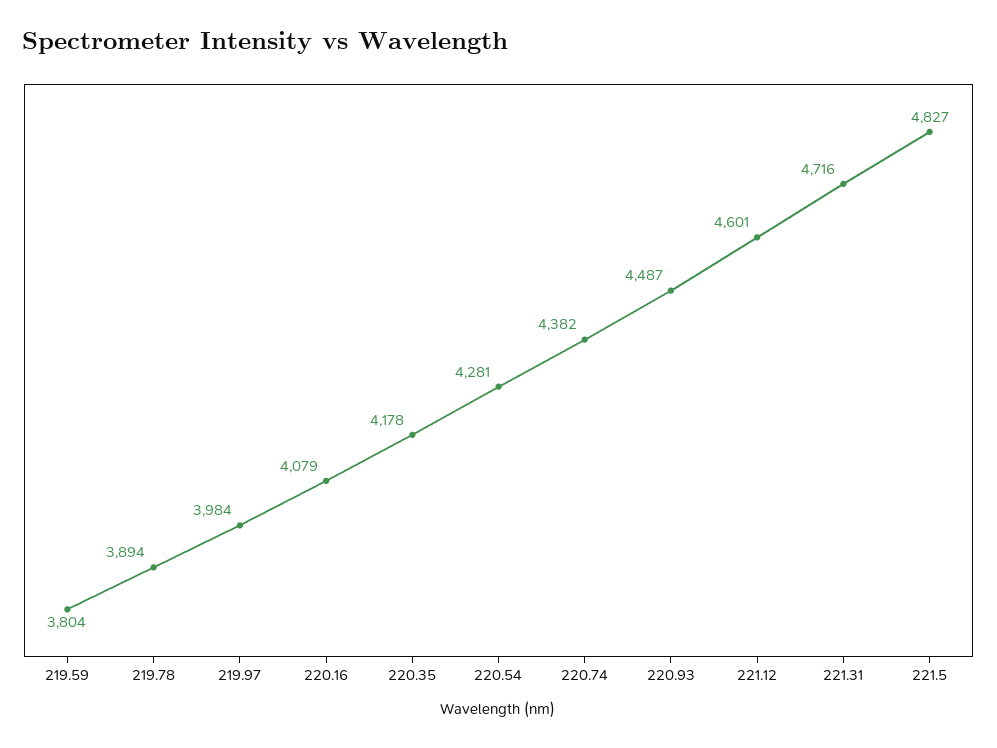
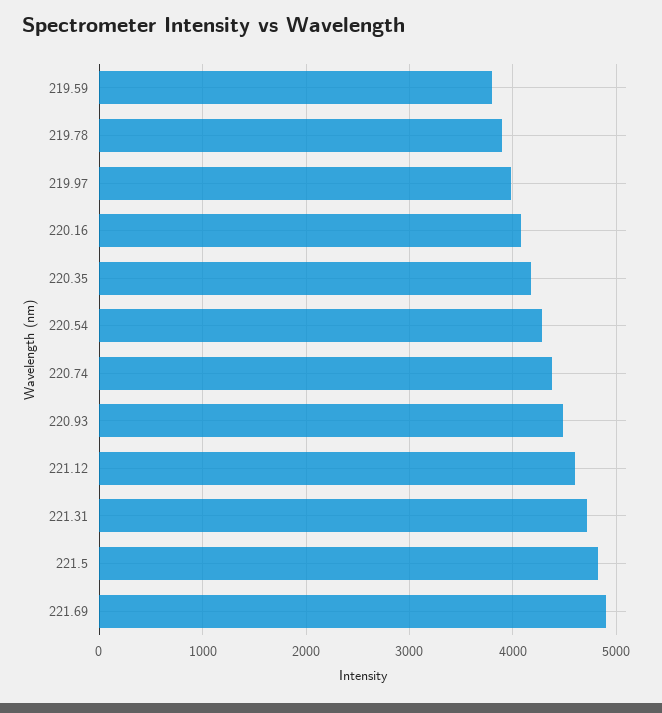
  {
    "219.59": 3804,
    "219.78": 3894,
    "219.97": 3984,
    "220.16": 4079,
    "220.35": 4178,
    "220.54": 4281,
    "220.74": 4382,
    "220.93": 4487,
    "221.12": 4601,
    "221.31": 4716,
-   "221.5": 4827
+   "221.5": 4827,
+   "221.69": 4900
  }

